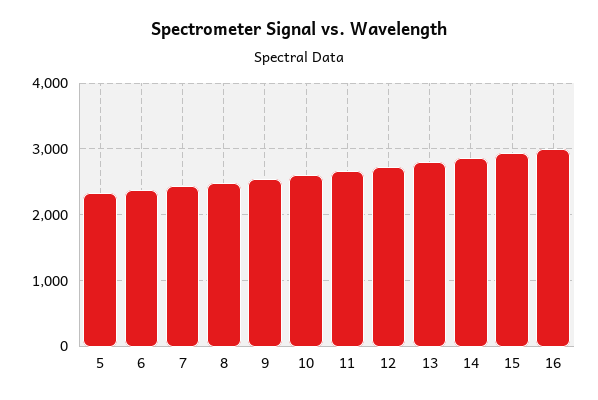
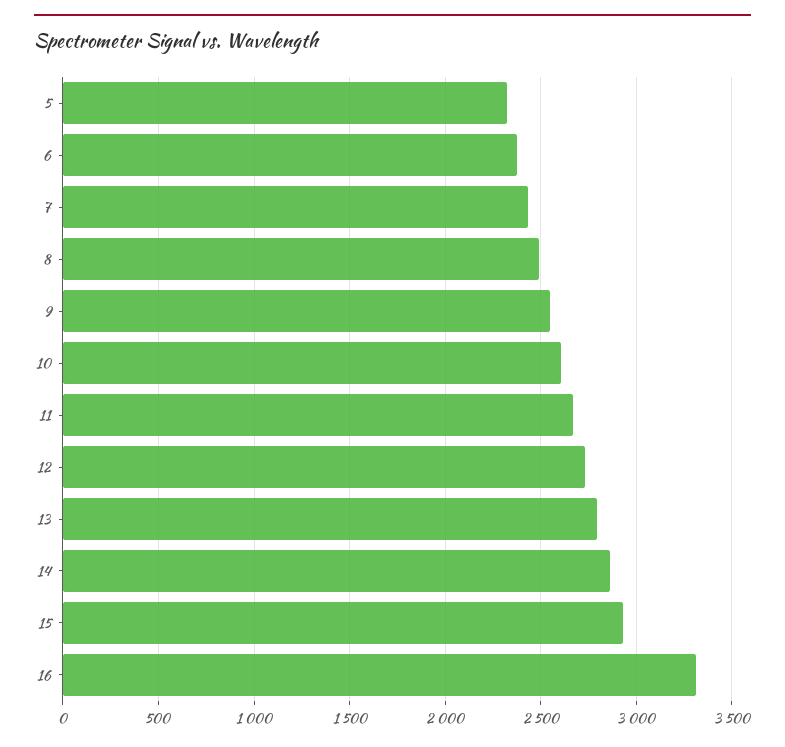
  {
    "5": 2350,
    "6": 2400,
    "7": 2450,
    "8": 2500,
    "9": 2550,
    "10": 2600,
    "11": 2650,
    "12": 2750,
    "13": 2800,
    "14": 2850,
    "15": 2950,
-   "16": 3000
+   "16": 3300
  }

